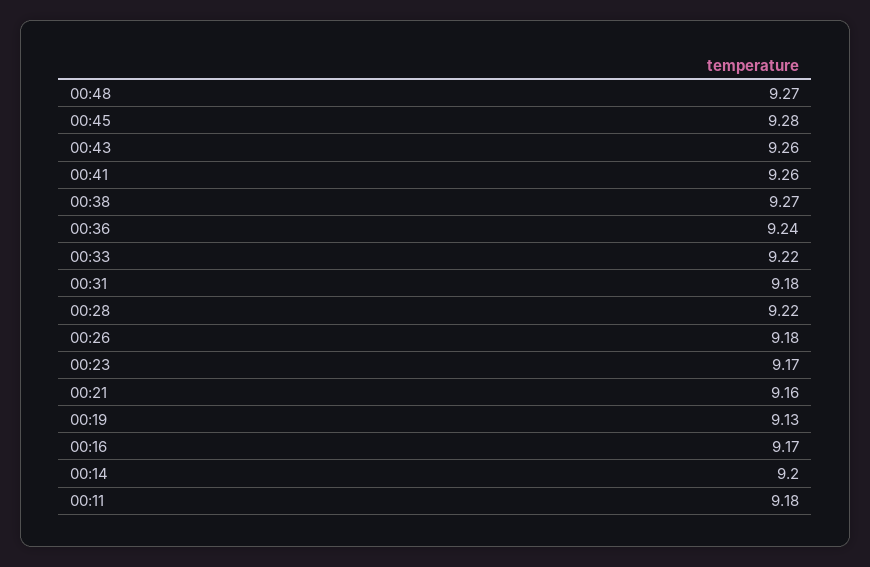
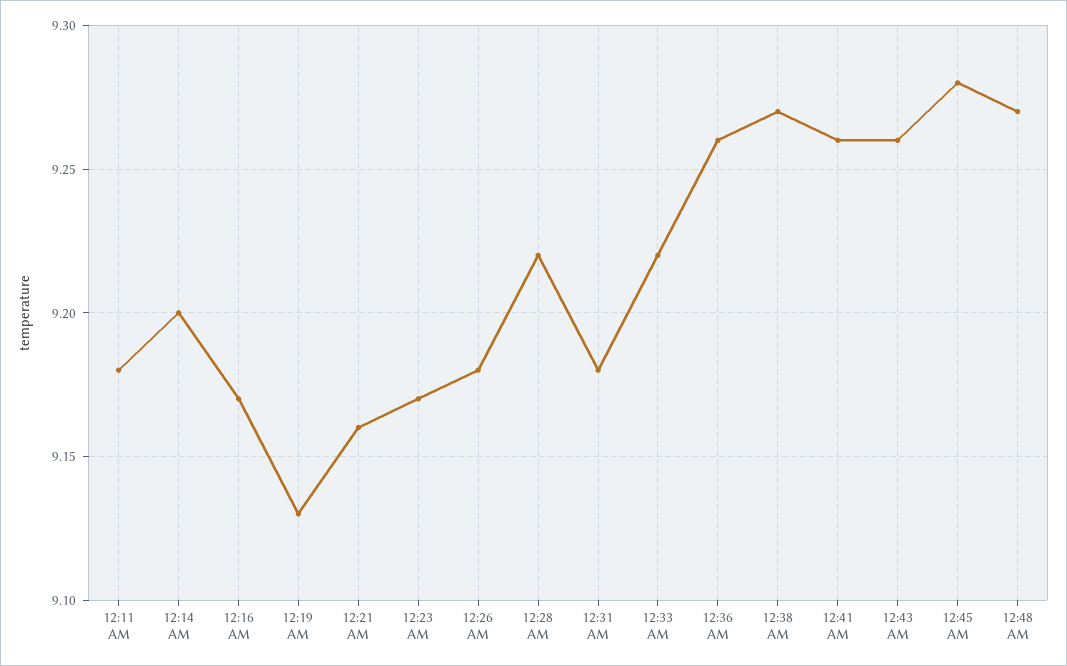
  {
    "00:48": 9.27,
    "00:45": 9.28,
    "00:43": 9.26,
    "00:41": 9.26,
    "00:38": 9.27,
-   "00:36": 9.24,
+   "00:36": 9.26,
    "00:33": 9.22,
    "00:31": 9.18,
    "00:28": 9.22,
    "00:26": 9.18,
    "00:23": 9.17,
    "00:21": 9.16,
    "00:19": 9.13,
    "00:16": 9.17,
    "00:14": 9.2,
    "00:11": 9.18
  }

